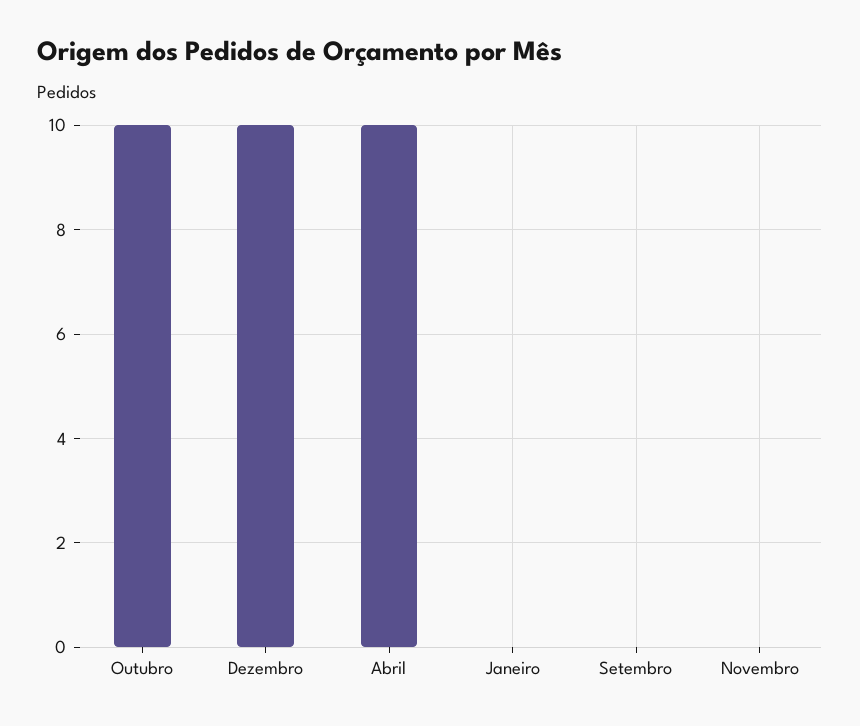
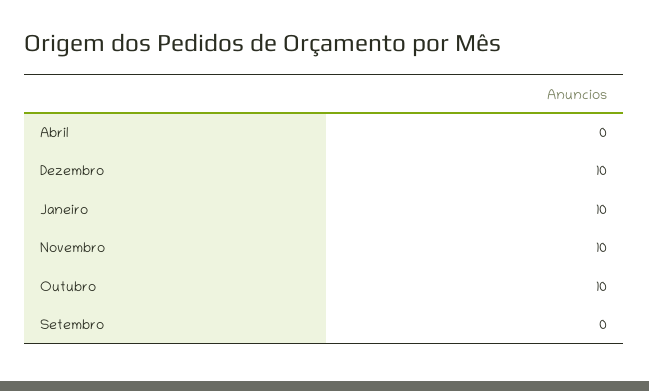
  {
    "Outubro": 10,
    "Dezembro": 10,
-   "Abril": 10,
+   "Abril": 0,
-   "Janeiro": 0,
+   "Janeiro": 10,
    "Setembro": 0,
-   "Novembro": 0
+   "Novembro": 10
  }

